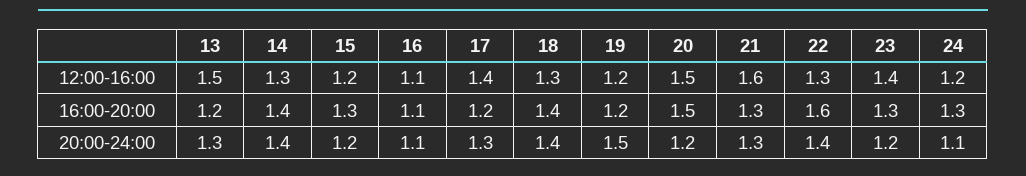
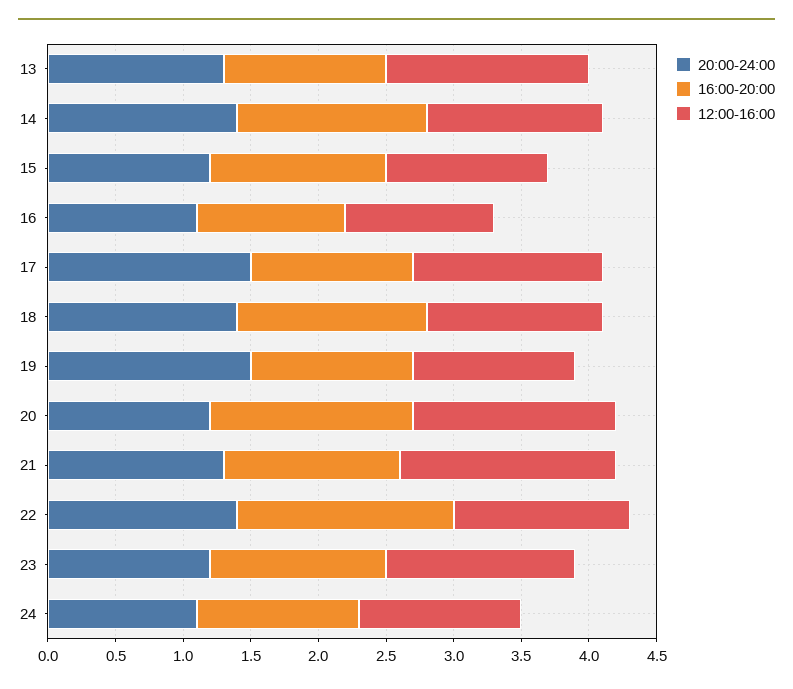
  {
    "12:00-16:00": {
      "13": 1.5,
      "14": 1.3,
      "15": 1.2,
      "16": 1.1,
      "17": 1.4,
      "18": 1.3,
      "19": 1.2,
      "20": 1.5,
      "21": 1.6,
      "22": 1.3,
      "23": 1.4,
      "24": 1.2
    },
    "16:00-20:00": {
      "13": 1.2,
      "14": 1.4,
      "15": 1.3,
      "16": 1.1,
      "17": 1.2,
      "18": 1.4,
      "19": 1.2,
      "20": 1.5,
      "21": 1.3,
      "22": 1.6,
      "23": 1.3,
-     "24": 1.3
+     "24": 1.2
    },
    "20:00-24:00": {
      "13": 1.3,
      "14": 1.4,
      "15": 1.2,
      "16": 1.1,
-     "17": 1.3,
+     "17": 1.5,
      "18": 1.4,
      "19": 1.5,
      "20": 1.2,
      "21": 1.3,
      "22": 1.4,
      "23": 1.2,
      "24": 1.1
    }
  }

